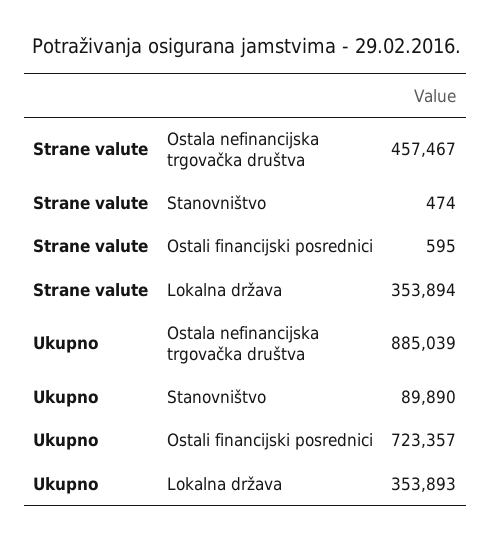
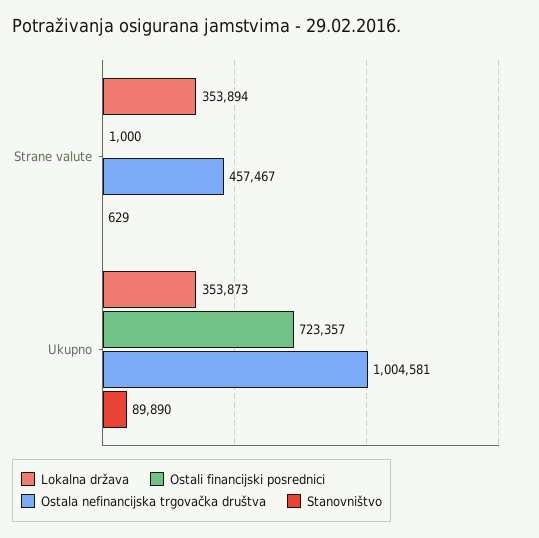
  {
    "Ostala nefinancijska trgovačka društva": {
      "Strane valute": 457467,
-     "Ukupno": 885039
+     "Ukupno": 1004581
    },
    "Stanovništvo": {
-     "Strane valute": 474,
+     "Strane valute": 629,
      "Ukupno": 89890
    },
    "Ostali financijski posrednici": {
-     "Strane valute": 595,
+     "Strane valute": 1000,
      "Ukupno": 723357
    },
    "Lokalna država": {
      "Strane valute": 353894,
-     "Ukupno": 353893
+     "Ukupno": 353873
    }
  }

